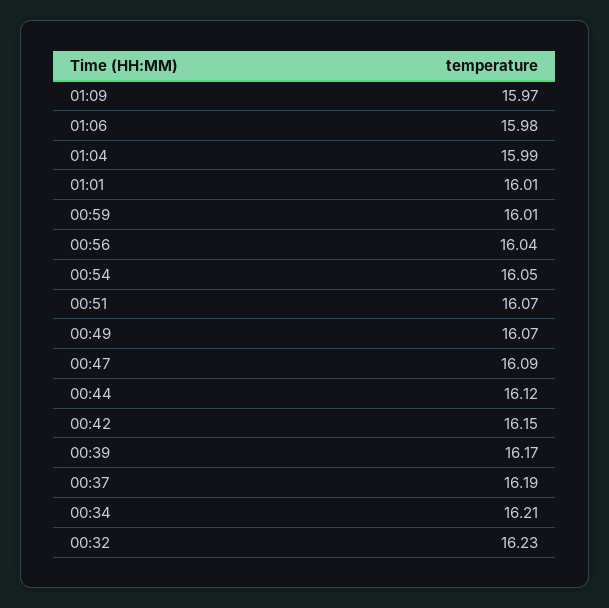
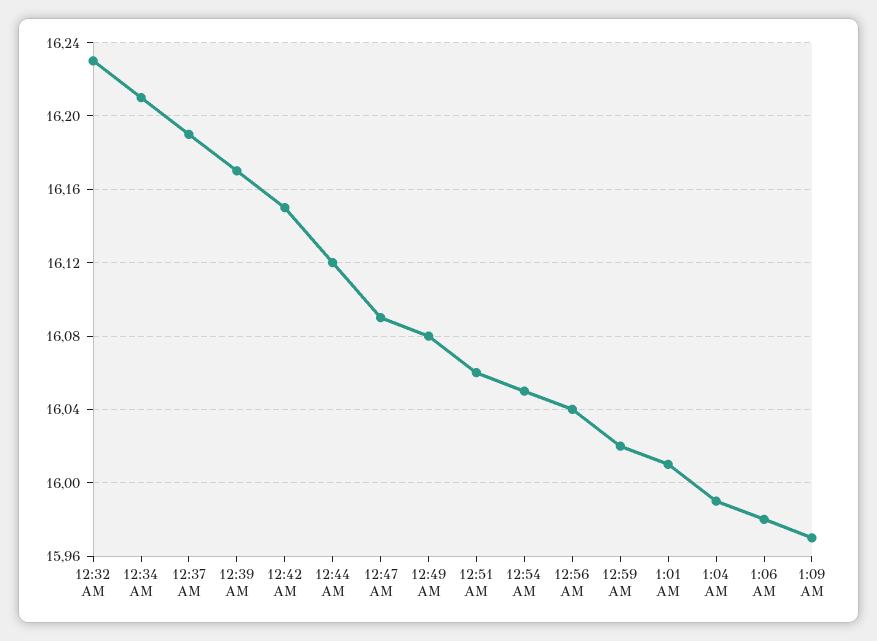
  {
    "01:09": 15.97,
    "01:06": 15.98,
    "01:04": 15.99,
    "01:01": 16.01,
-   "00:59": 16.01,
+   "00:59": 16.02,
    "00:56": 16.04,
    "00:54": 16.05,
-   "00:51": 16.07,
+   "00:51": 16.06,
-   "00:49": 16.07,
+   "00:49": 16.08,
    "00:47": 16.09,
    "00:44": 16.12,
    "00:42": 16.15,
    "00:39": 16.17,
    "00:37": 16.19,
    "00:34": 16.21,
    "00:32": 16.23
  }

